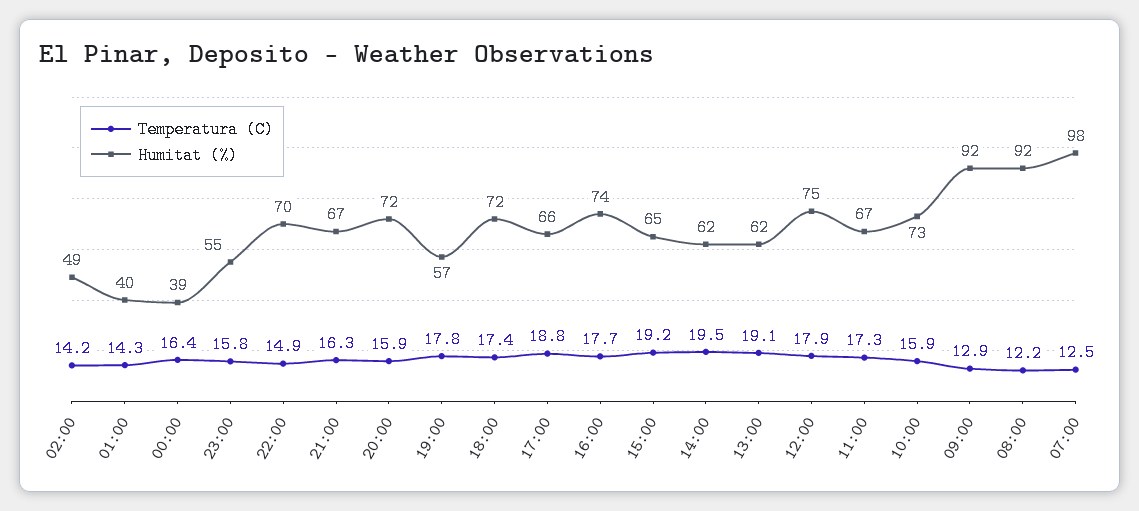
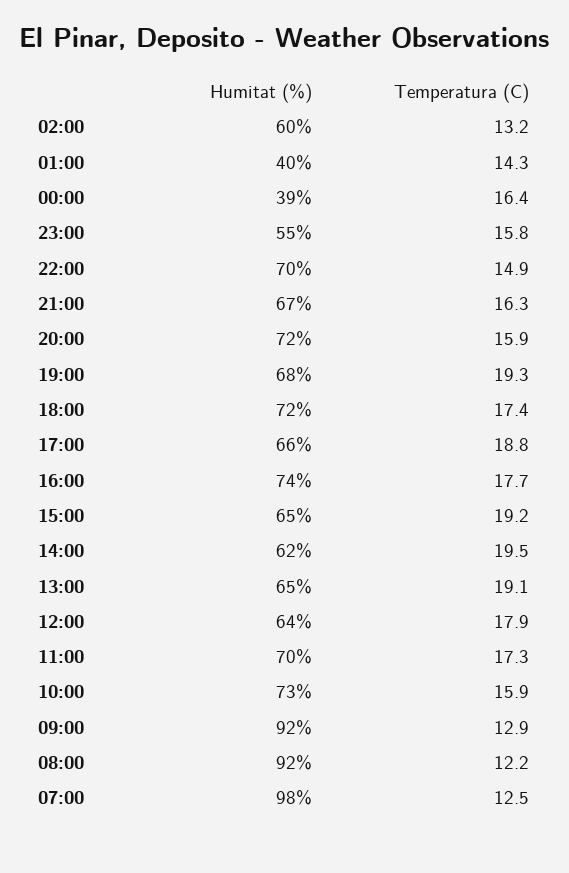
  {
    "Temperatura (C)": {
-     "02:00": 14.2,
+     "02:00": 13.2,
      "01:00": 14.3,
      "00:00": 16.4,
      "23:00": 15.8,
      "22:00": 14.9,
      "21:00": 16.3,
      "20:00": 15.9,
-     "19:00": 17.8,
+     "19:00": 19.3,
      "18:00": 17.4,
      "17:00": 18.8,
      "16:00": 17.7,
      "15:00": 19.2,
      "14:00": 19.5,
      "13:00": 19.1,
      "12:00": 17.9,
      "11:00": 17.3,
      "10:00": 15.9,
      "09:00": 12.9,
      "08:00": 12.2,
      "07:00": 12.5
    },
    "Humitat (%)": {
-     "02:00": 49,
+     "02:00": 60,
      "01:00": 40,
      "00:00": 39,
      "23:00": 55,
      "22:00": 70,
      "21:00": 67,
      "20:00": 72,
-     "19:00": 57,
+     "19:00": 68,
      "18:00": 72,
      "17:00": 66,
      "16:00": 74,
      "15:00": 65,
      "14:00": 62,
-     "13:00": 62,
+     "13:00": 65,
-     "12:00": 75,
+     "12:00": 64,
-     "11:00": 67,
+     "11:00": 70,
      "10:00": 73,
      "09:00": 92,
      "08:00": 92,
      "07:00": 98
    }
  }

